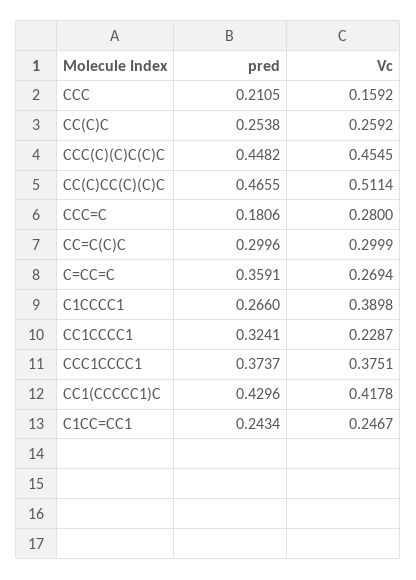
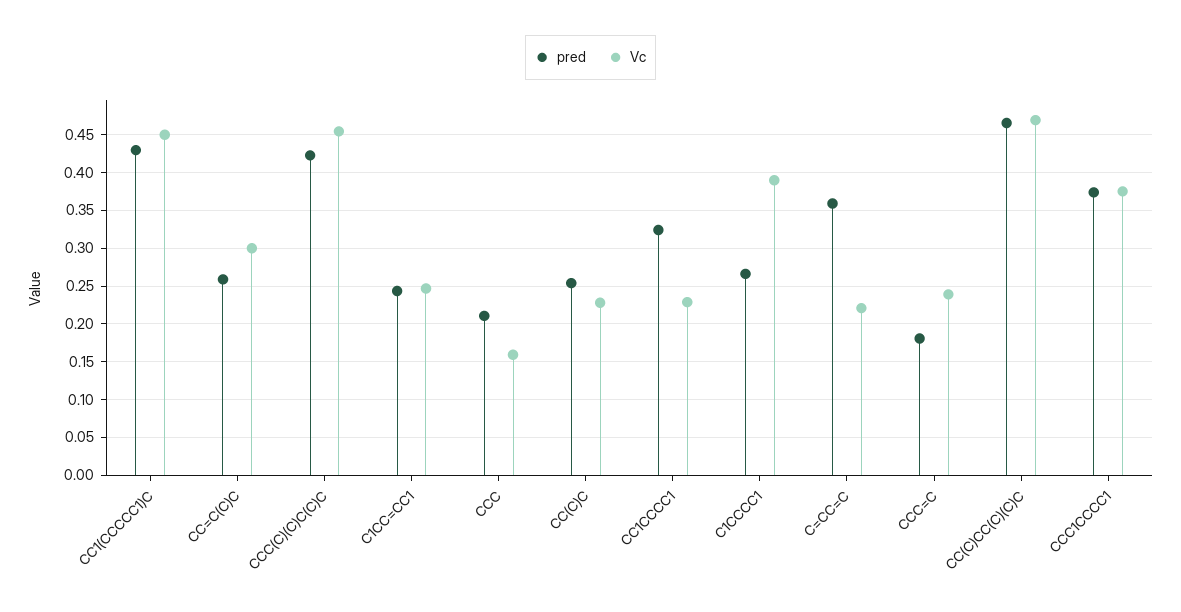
  {
    "pred": {
      "CCC": 0.2105,
      "CC(C)C": 0.2538,
-     "CCC(C)(C)C(C)C": 0.4482,
+     "CCC(C)(C)C(C)C": 0.42,
      "CC(C)CC(C)(C)C": 0.4655,
      "CCC=C": 0.1806,
-     "CC=C(C)C": 0.2996,
+     "CC=C(C)C": 0.26,
      "C=CC=C": 0.3591,
      "C1CCCC1": 0.266,
      "CC1CCCC1": 0.3241,
      "CCC1CCCC1": 0.3737,
      "CC1(CCCCC1)C": 0.4296,
      "C1CC=CC1": 0.2434
    },
    "Vc": {
      "CCC": 0.1592,
-     "CC(C)C": 0.2592,
+     "CC(C)C": 0.23,
      "CCC(C)(C)C(C)C": 0.4545,
-     "CC(C)CC(C)(C)C": 0.5114,
+     "CC(C)CC(C)(C)C": 0.47,
-     "CCC=C": 0.28,
+     "CCC=C": 0.24,
      "CC=C(C)C": 0.2999,
-     "C=CC=C": 0.2694,
+     "C=CC=C": 0.22,
      "C1CCCC1": 0.3898,
      "CC1CCCC1": 0.2287,
      "CCC1CCCC1": 0.3751,
-     "CC1(CCCCC1)C": 0.4178,
+     "CC1(CCCCC1)C": 0.45,
      "C1CC=CC1": 0.2467
    }
  }

